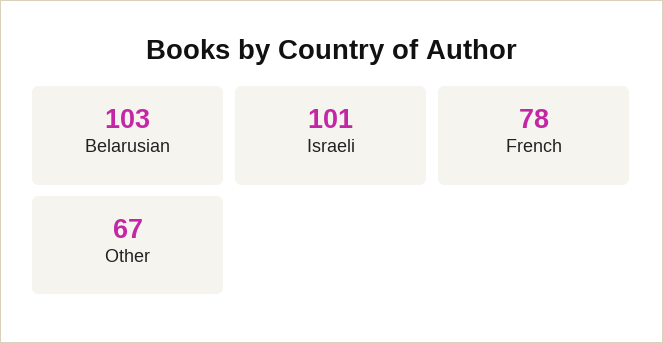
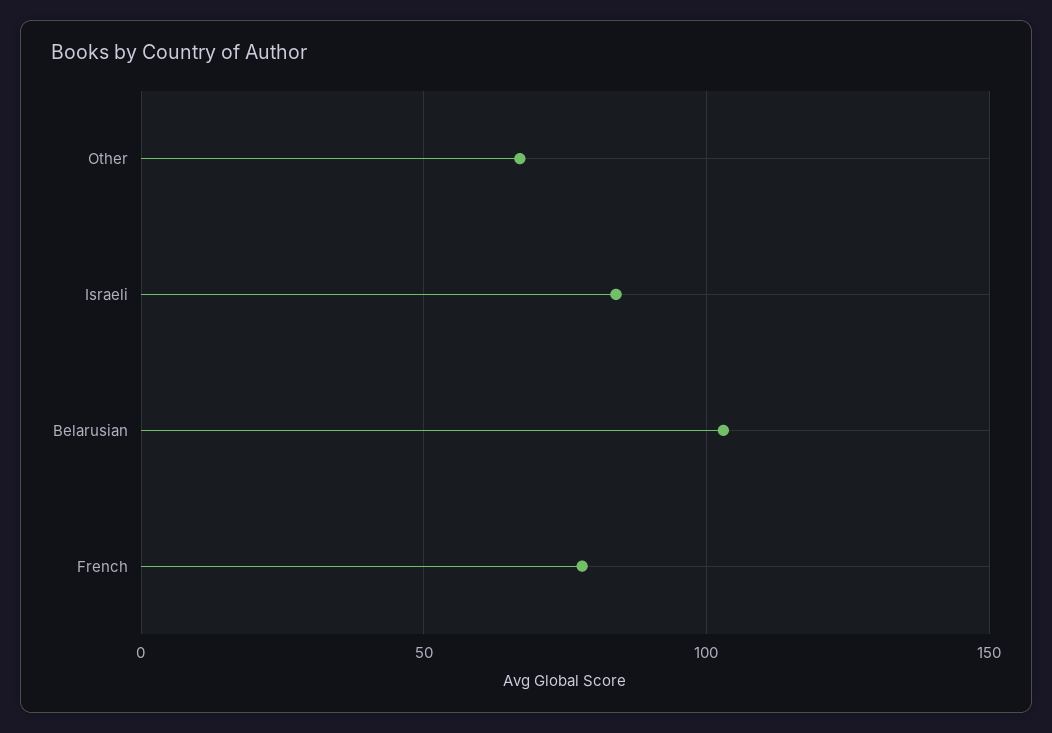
  {
    "Belarusian": 103,
-   "Israeli": 101,
+   "Israeli": 85,
    "French": 78,
    "Other": 67
  }

